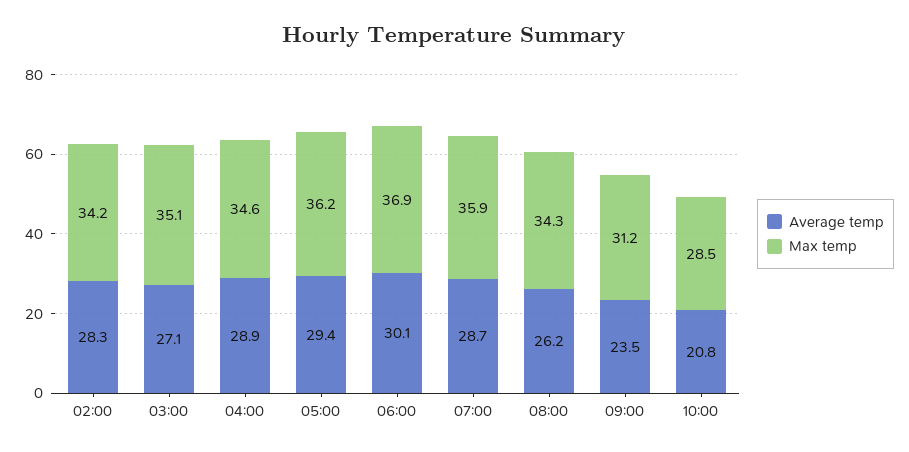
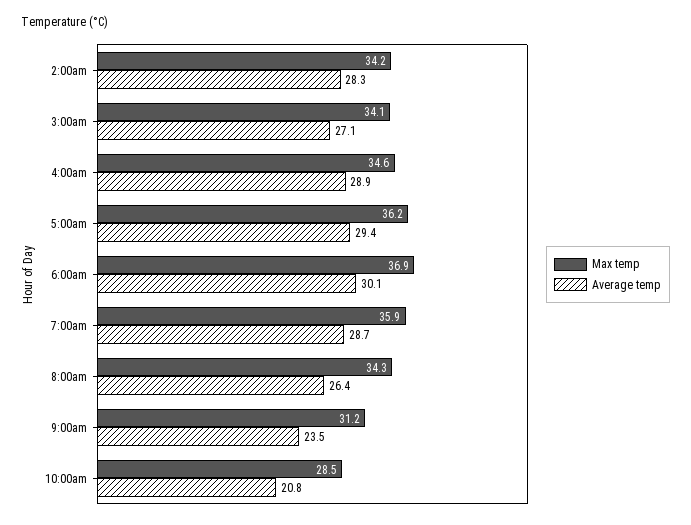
  {
    "Average temp": {
      "02:00": 28.3,
      "03:00": 27.1,
      "04:00": 28.9,
      "05:00": 29.4,
      "06:00": 30.1,
      "07:00": 28.7,
-     "08:00": 26.2,
+     "08:00": 26.4,
      "09:00": 23.5,
      "10:00": 20.8
    },
    "Max temp": {
      "02:00": 34.2,
-     "03:00": 35.1,
+     "03:00": 34.1,
      "04:00": 34.6,
      "05:00": 36.2,
      "06:00": 36.9,
      "07:00": 35.9,
      "08:00": 34.3,
      "09:00": 31.2,
      "10:00": 28.5
    }
  }

